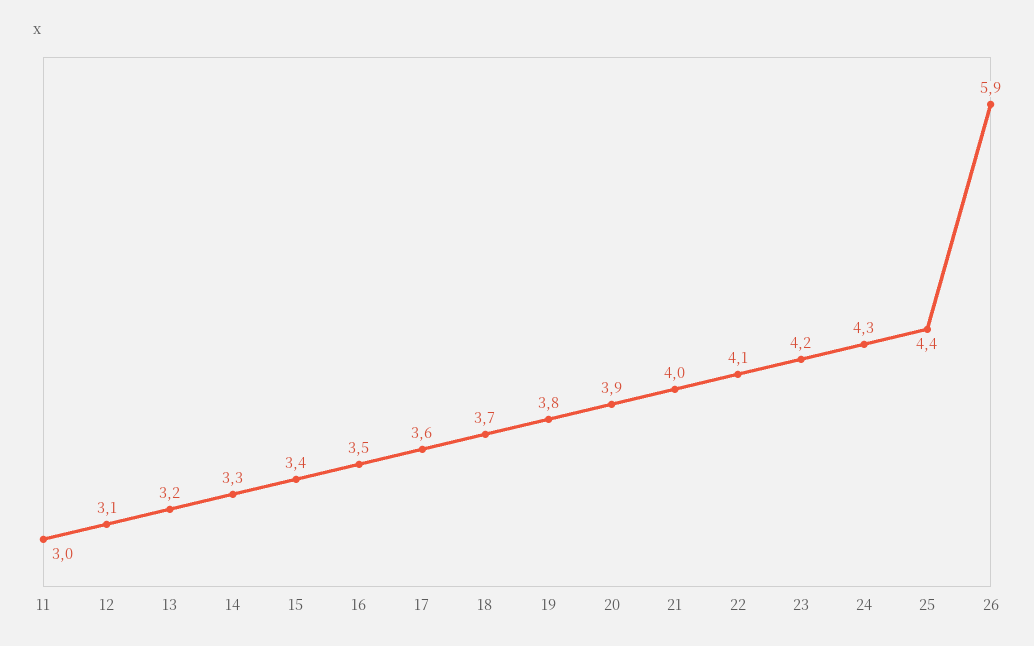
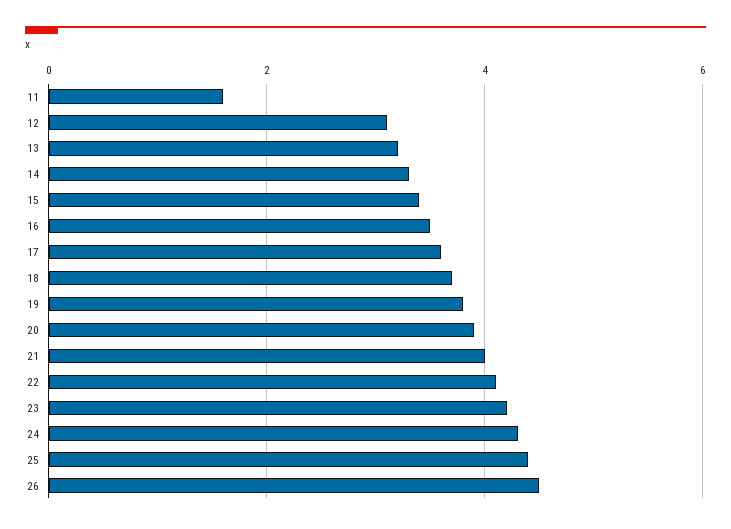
  {
-   "11": 3,
+   "11": 1.5,
    "12": 3.1,
    "13": 3.2,
    "14": 3.3,
    "15": 3.4,
    "16": 3.5,
    "17": 3.6,
    "18": 3.7,
    "19": 3.8,
    "20": 3.9,
    "21": 4,
    "22": 4.1,
    "23": 4.2,
    "24": 4.3,
    "25": 4.4,
-   "26": 5.9
+   "26": 4.5
  }

